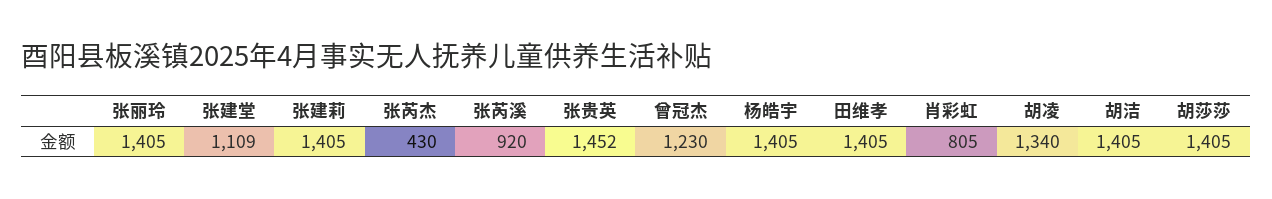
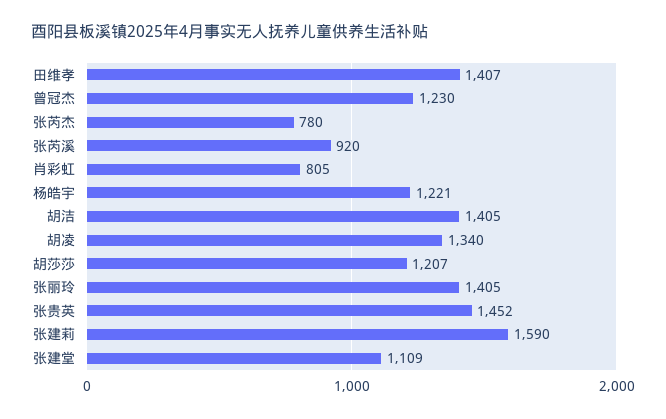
  {
    "张丽玲": 1405,
    "张建堂": 1109,
-   "张建莉": 1405,
+   "张建莉": 1590,
-   "张芮杰": 430,
+   "张芮杰": 780,
    "张芮溪": 920,
    "张贵英": 1452,
    "曾冠杰": 1230,
-   "杨皓宇": 1405,
+   "杨皓宇": 1221,
-   "田维孝": 1405,
+   "田维孝": 1407,
    "肖彩虹": 805,
    "胡凌": 1340,
    "胡洁": 1405,
-   "胡莎莎": 1405
+   "胡莎莎": 1207
  }

